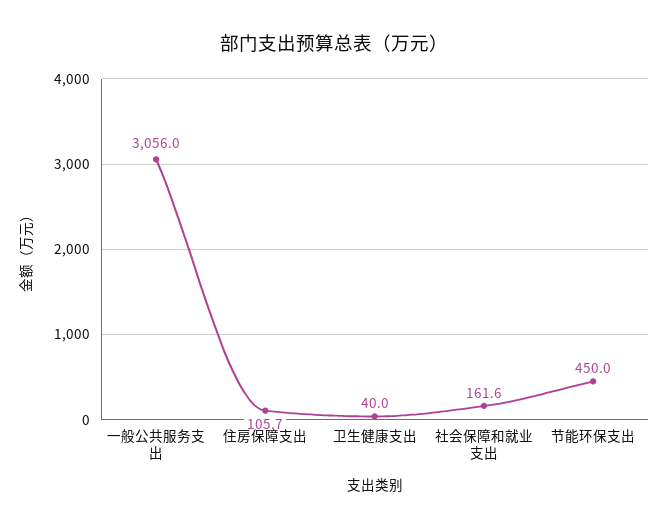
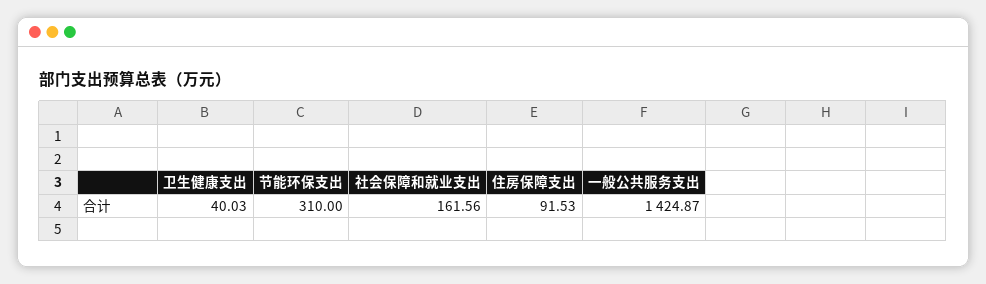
  {
-   "一般公共服务支出": 3056,
+   "一般公共服务支出": 1424.87,
-   "住房保障支出": 105.7,
+   "住房保障支出": 91.53,
    "卫生健康支出": 40.03,
    "社会保障和就业支出": 161.56,
-   "节能环保支出": 450
+   "节能环保支出": 310
  }

